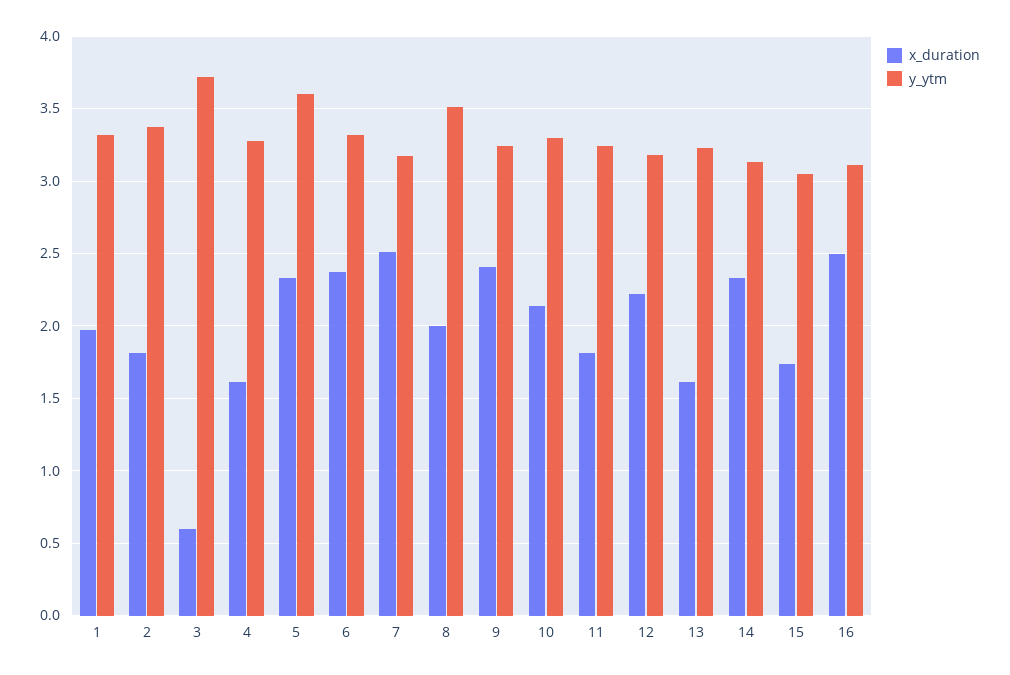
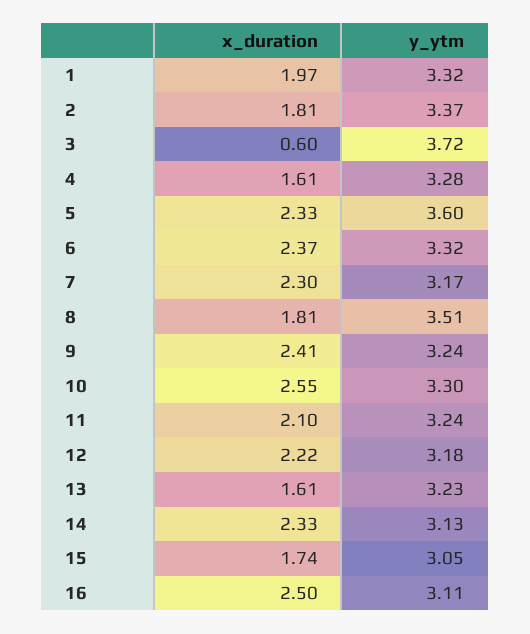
  {
    "x_duration": {
      "1": 1.97,
      "2": 1.81,
      "3": 0.6,
      "4": 1.61,
      "5": 2.33,
      "6": 2.37,
-     "7": 2.5,
+     "7": 2.3,
-     "8": 2,
+     "8": 1.81,
      "9": 2.41,
-     "10": 2.15,
+     "10": 2.55,
-     "11": 1.8,
+     "11": 2.1,
      "12": 2.22,
      "13": 1.61,
      "14": 2.33,
      "15": 1.74,
      "16": 2.5
    },
    "y_ytm": {
      "1": 3.32,
      "2": 3.37,
      "3": 3.72,
      "4": 3.28,
      "5": 3.6,
      "6": 3.32,
      "7": 3.17,
      "8": 3.51,
      "9": 3.24,
      "10": 3.3,
      "11": 3.24,
      "12": 3.18,
      "13": 3.23,
      "14": 3.13,
      "15": 3.05,
      "16": 3.11
    }
  }

